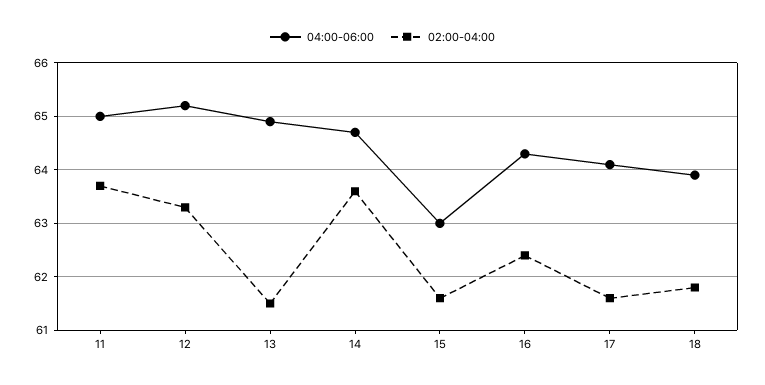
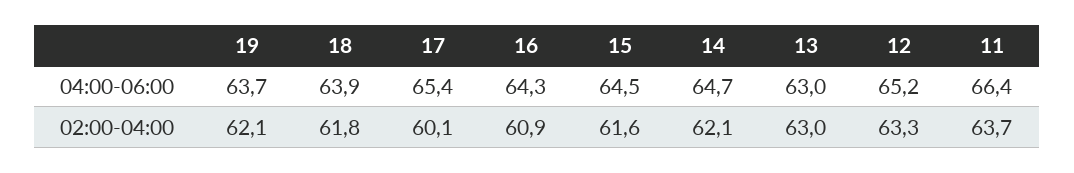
  {
    "04:00-06:00": {
-     "11": 65,
+     "11": 66.4,
      "12": 65.2,
-     "13": 65,
+     "13": 63,
      "14": 64.7,
-     "15": 63,
+     "15": 64.5,
      "16": 64.3,
-     "17": 64,
+     "17": 65.4,
-     "18": 63.9
+     "18": 63.9,
+     "19": 63.7
    },
    "02:00-04:00": {
      "11": 63.7,
      "12": 63.3,
-     "13": 61.5,
+     "13": 63,
-     "14": 63.5,
+     "14": 62.1,
      "15": 61.6,
-     "16": 62.5,
+     "16": 60.9,
-     "17": 61.5,
+     "17": 60.1,
-     "18": 61.8
+     "18": 61.8,
+     "19": 62.1
    }
  }

